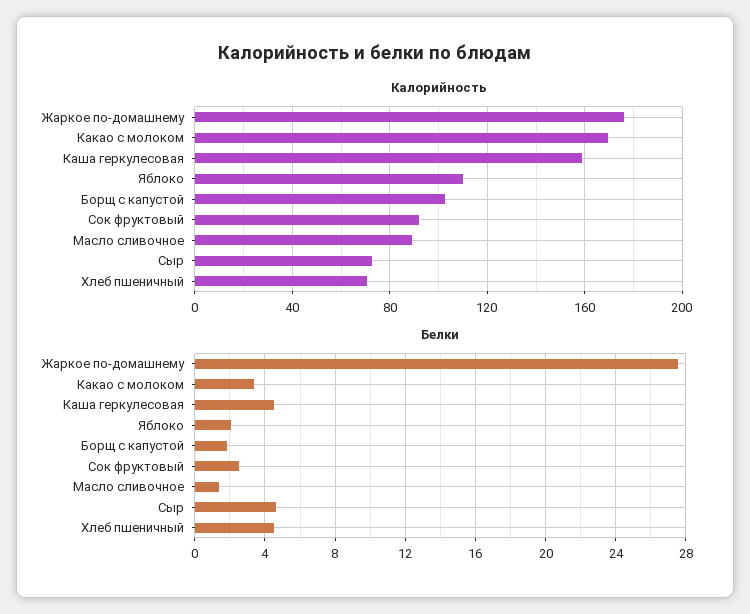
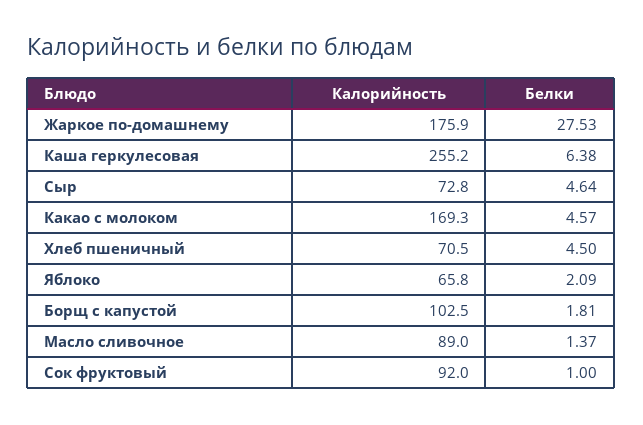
  {
    "Калорийность": {
      "Жаркое по-домашнему": 175.9,
      "Какао с молоком": 169.3,
-     "Каша геркулесовая": 160,
+     "Каша геркулесовая": 255.2,
-     "Яблоко": 110,
+     "Яблоко": 65.8,
      "Борщ с капустой": 102.5,
      "Сок фруктовый": 92,
      "Масло сливочное": 89,
      "Сыр": 72.8,
      "Хлеб пшеничный": 70.5
    },
    "Белки": {
      "Жаркое по-домашнему": 27.53,
-     "Какао с молоком": 3.5,
+     "Какао с молоком": 4.57,
-     "Каша геркулесовая": 4.5,
+     "Каша геркулесовая": 6.38,
      "Яблоко": 2.09,
      "Борщ с капустой": 1.81,
-     "Сок фруктовый": 2.5,
+     "Сок фруктовый": 1,
      "Масло сливочное": 1.37,
      "Сыр": 4.64,
      "Хлеб пшеничный": 4.5
    }
  }

